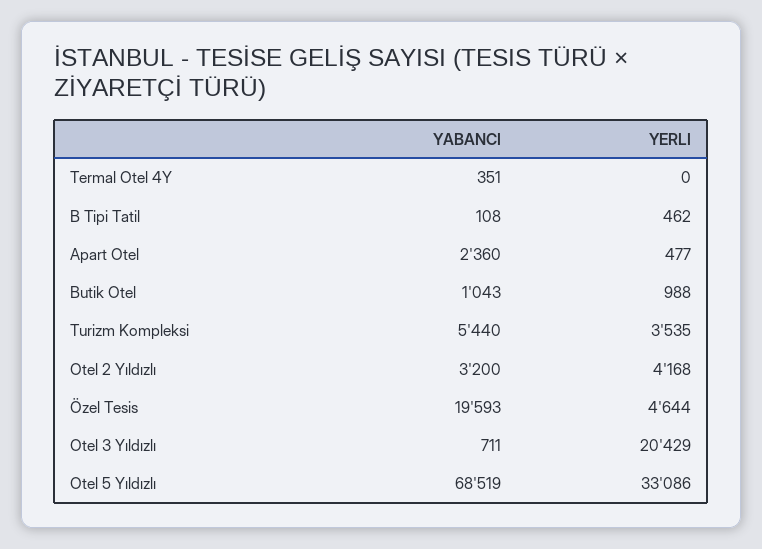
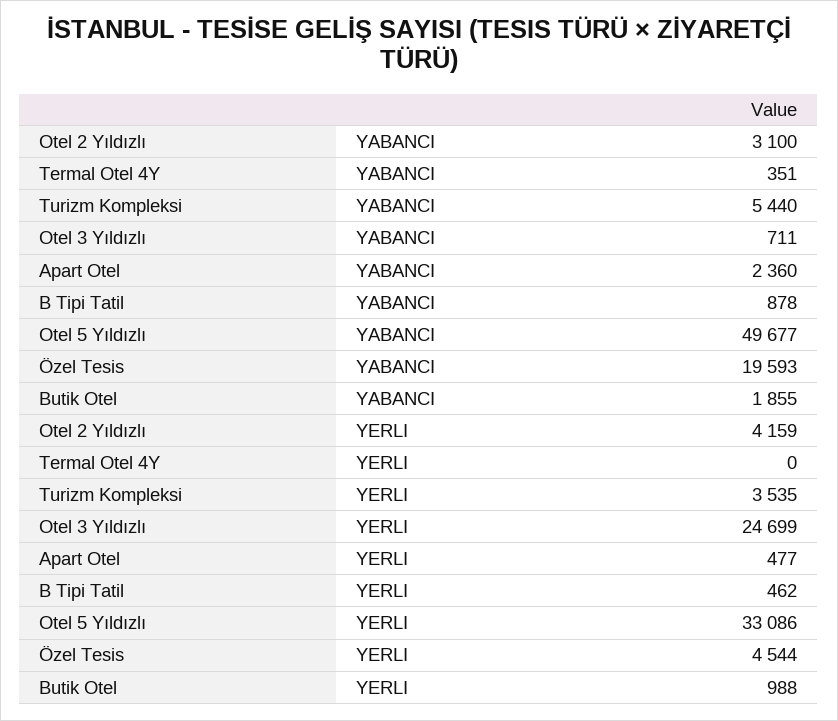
  {
    "YABANCI": {
      "Termal Otel 4Y": 351,
-     "B Tipi Tatil": 108,
+     "B Tipi Tatil": 878,
      "Apart Otel": 2360,
-     "Butik Otel": 1043,
+     "Butik Otel": 1855,
      "Turizm Kompleksi": 5440,
-     "Otel 2 Yıldızlı": 3200,
+     "Otel 2 Yıldızlı": 3100,
      "Özel Tesis": 19593,
      "Otel 3 Yıldızlı": 711,
-     "Otel 5 Yıldızlı": 68519
+     "Otel 5 Yıldızlı": 49677
    },
    "YERLI": {
      "Termal Otel 4Y": 0,
      "B Tipi Tatil": 462,
      "Apart Otel": 477,
      "Butik Otel": 988,
      "Turizm Kompleksi": 3535,
-     "Otel 2 Yıldızlı": 4168,
+     "Otel 2 Yıldızlı": 4159,
-     "Özel Tesis": 4644,
+     "Özel Tesis": 4544,
-     "Otel 3 Yıldızlı": 20429,
+     "Otel 3 Yıldızlı": 24699,
      "Otel 5 Yıldızlı": 33086
    }
  }

